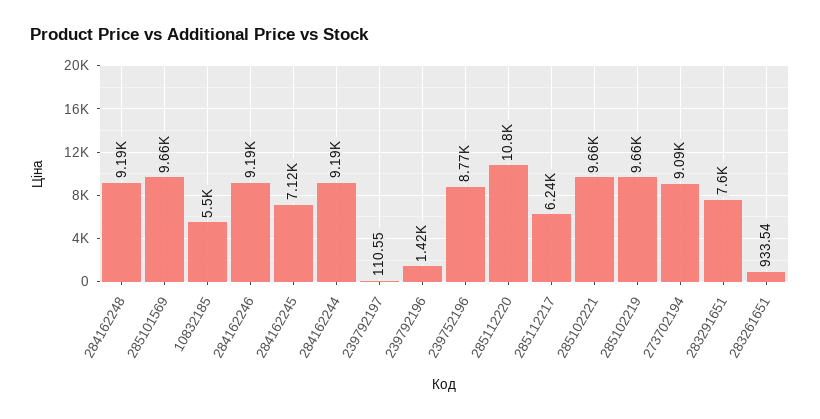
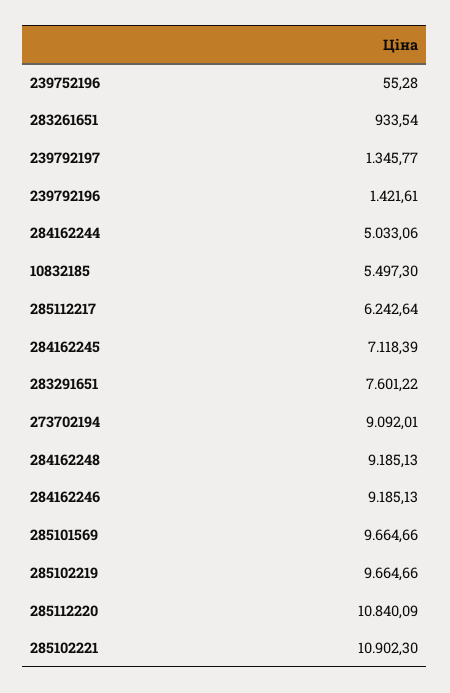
  {
    "284162248": 9185.13,
    "285101569": 9664.66,
    "10832185": 5497.3,
    "284162246": 9185.13,
    "284162245": 7118.39,
-   "284162244": 9190,
+   "284162244": 5033.06,
-   "239792197": 110.55,
+   "239792197": 1345.77,
    "239792196": 1421.61,
-   "239752196": 8770,
+   "239752196": 55.28,
    "285112220": 10840.09,
    "285112217": 6242.64,
-   "285102221": 9660,
+   "285102221": 10902.3,
    "285102219": 9664.66,
    "273702194": 9092.01,
    "283291651": 7601.22,
    "283261651": 933.54
  }

